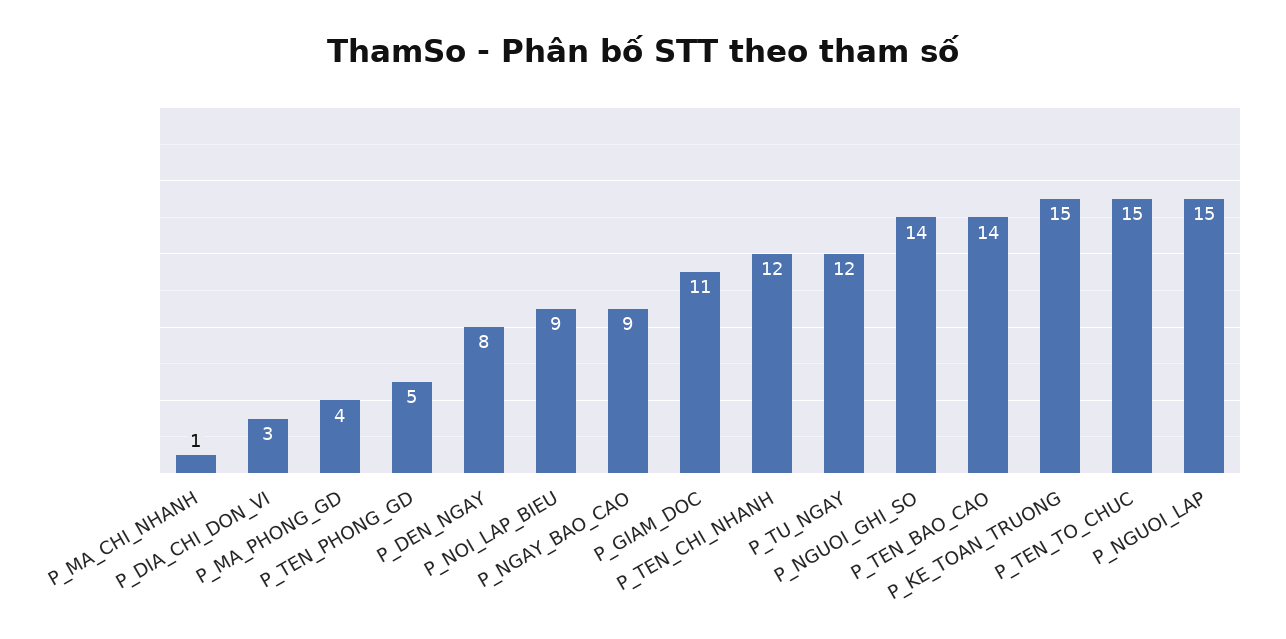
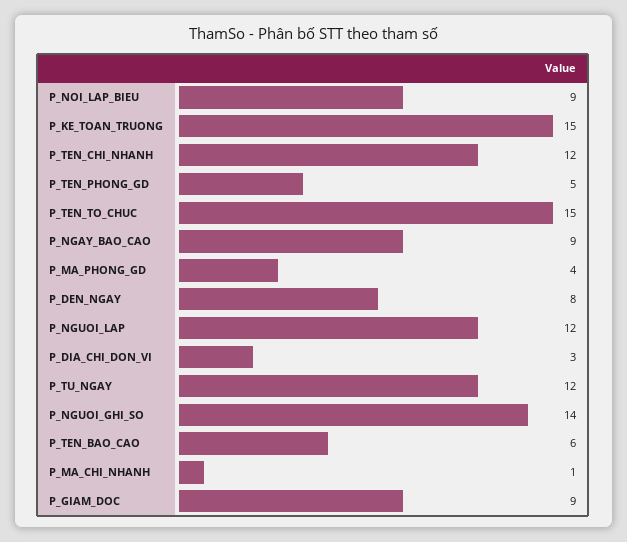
  {
    "P_MA_CHI_NHANH": 1,
    "P_DIA_CHI_DON_VI": 3,
    "P_MA_PHONG_GD": 4,
    "P_TEN_PHONG_GD": 5,
    "P_DEN_NGAY": 8,
    "P_NOI_LAP_BIEU": 9,
    "P_NGAY_BAO_CAO": 9,
-   "P_GIAM_DOC": 11,
+   "P_GIAM_DOC": 9,
    "P_TEN_CHI_NHANH": 12,
    "P_TU_NGAY": 12,
    "P_NGUOI_GHI_SO": 14,
-   "P_TEN_BAO_CAO": 14,
+   "P_TEN_BAO_CAO": 6,
    "P_KE_TOAN_TRUONG": 15,
    "P_TEN_TO_CHUC": 15,
-   "P_NGUOI_LAP": 15
+   "P_NGUOI_LAP": 12
  }

